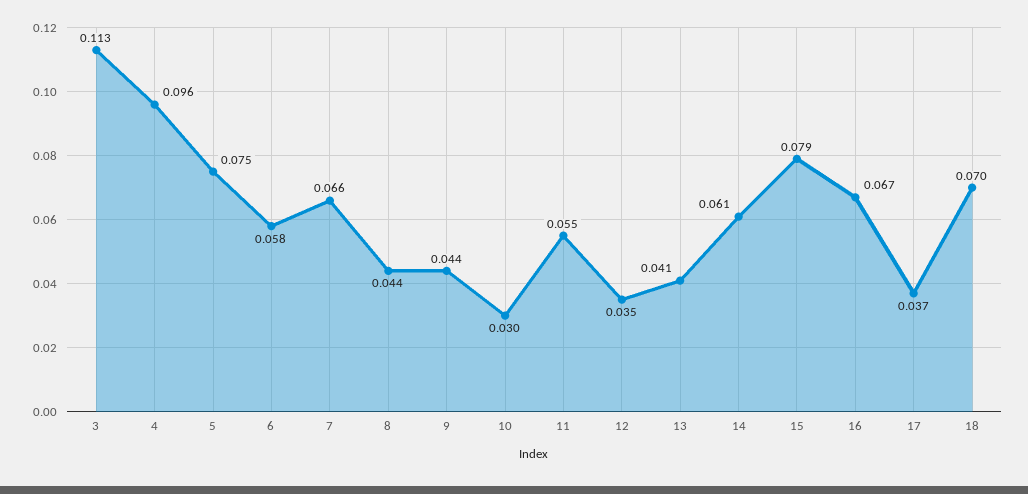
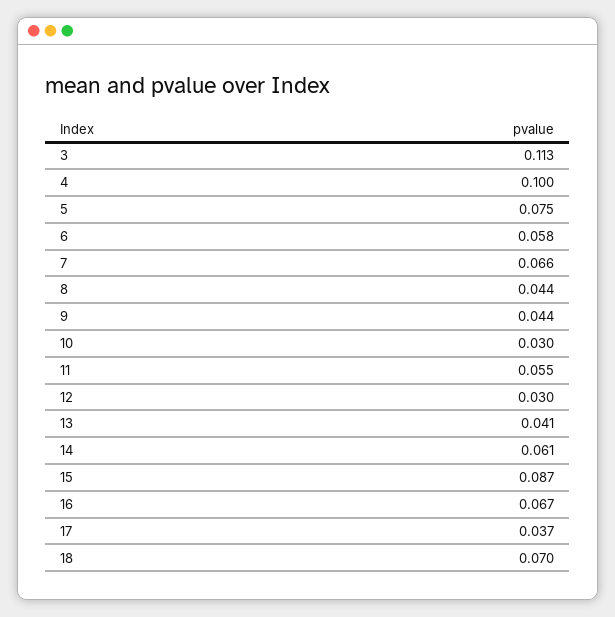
  {
    "3": 0.113,
-   "4": 0.096,
+   "4": 0.1,
    "5": 0.075,
    "6": 0.058,
    "7": 0.066,
    "8": 0.044,
    "9": 0.044,
    "10": 0.03,
    "11": 0.055,
-   "12": 0.035,
+   "12": 0.03,
    "13": 0.041,
    "14": 0.061,
-   "15": 0.079,
+   "15": 0.087,
    "16": 0.067,
    "17": 0.037,
    "18": 0.07
  }

